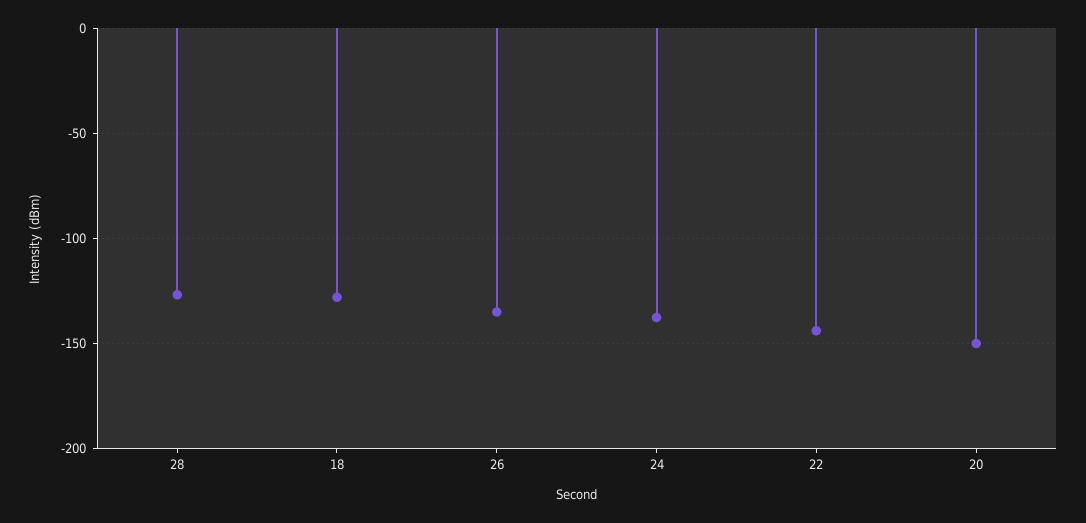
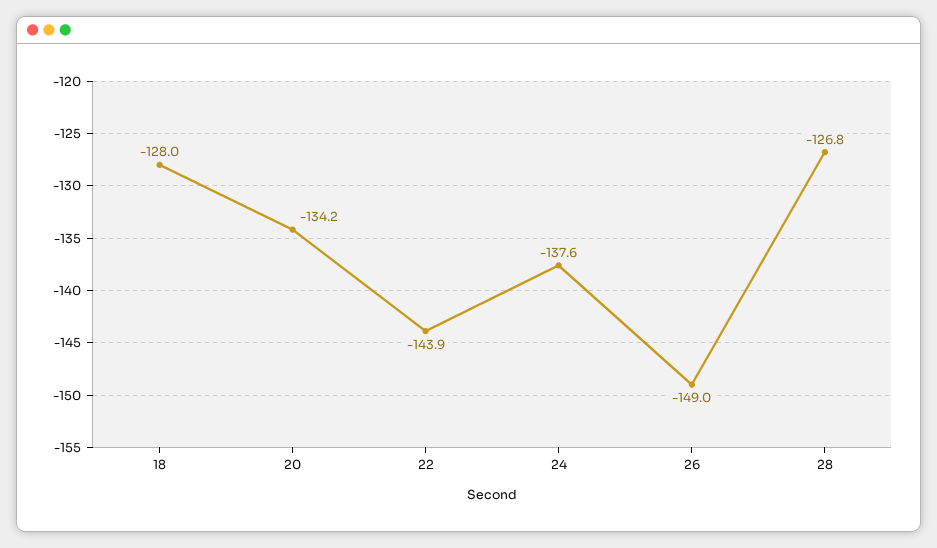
  {
    "28": -126.8,
    "18": -128,
-   "26": -135,
+   "26": -149,
    "24": -137.6,
    "22": -143.9,
-   "20": -150
+   "20": -134.2
  }

